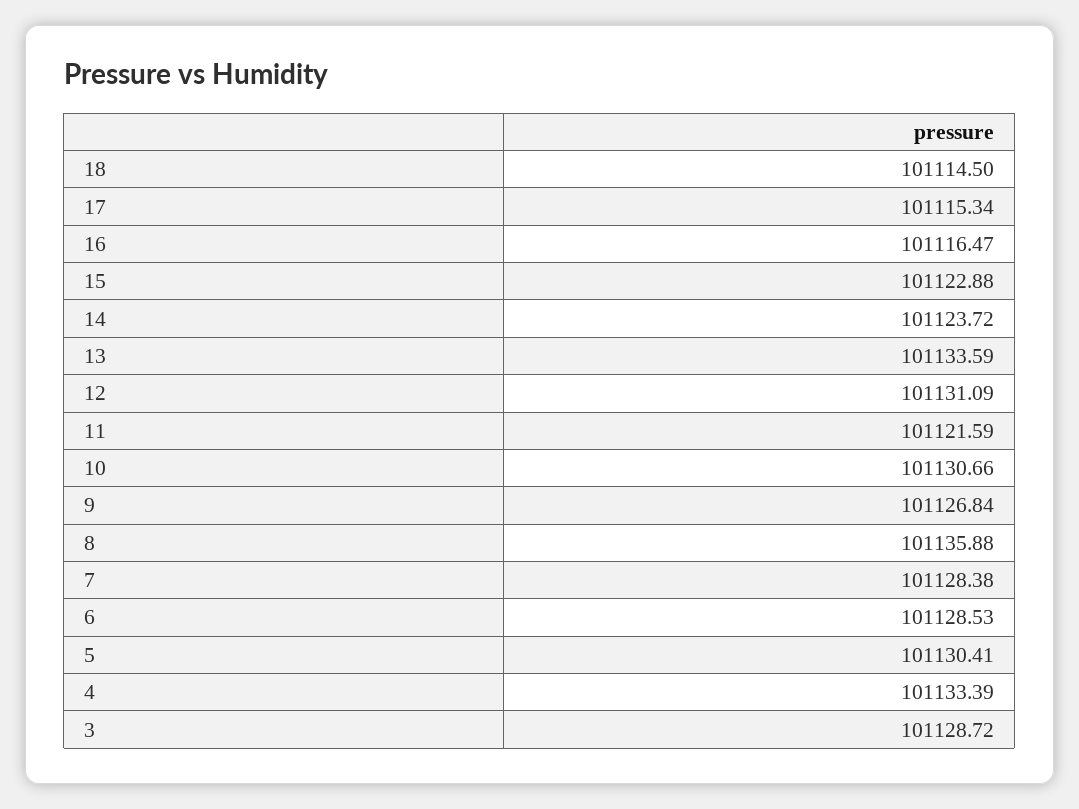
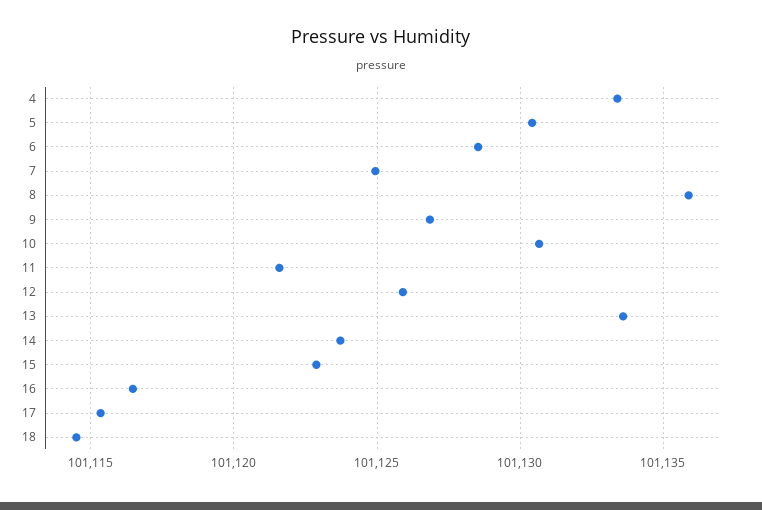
  {
    "18": 101114.5,
    "17": 101115.34,
    "16": 101116.47,
    "15": 101122.88,
    "14": 101123.72,
    "13": 101133.59,
-   "12": 101131.09,
+   "12": 101126,
    "11": 101121.59,
    "10": 101130.66,
    "9": 101126.84,
    "8": 101135.88,
-   "7": 101128.38,
+   "7": 101125,
    "6": 101128.53,
    "5": 101130.41,
-   "4": 101133.39,
+   "4": 101133.39
-   "3": 101128.72
  }

